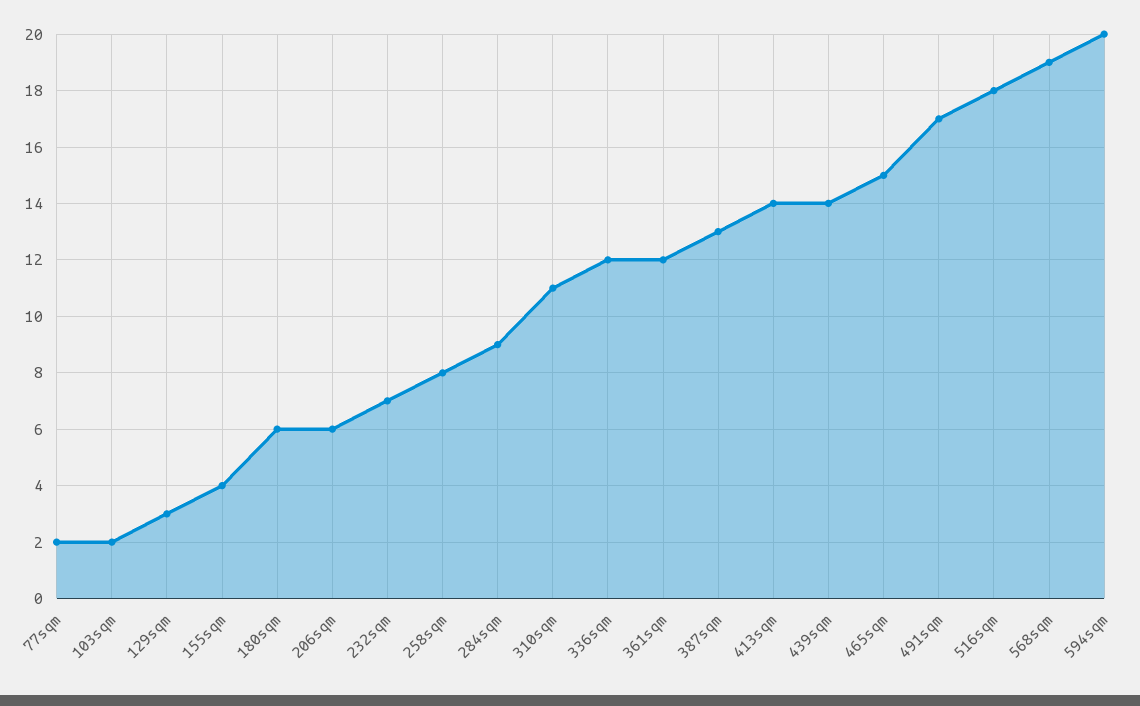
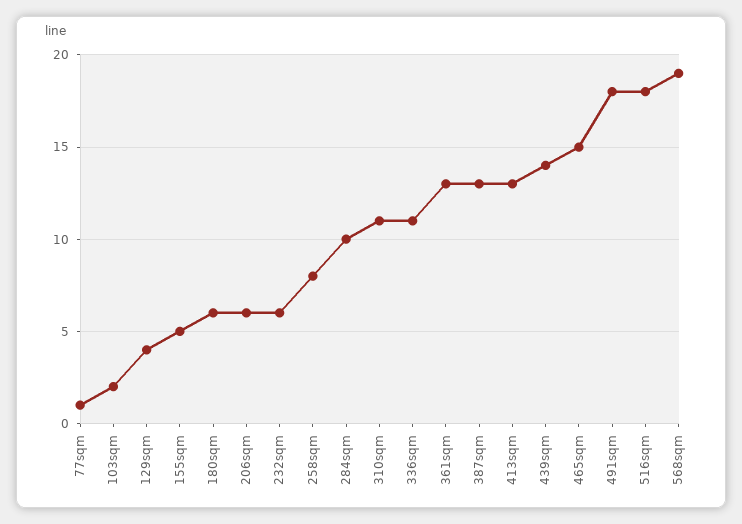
  {
-   "77sqm": 2,
+   "77sqm": 1,
    "103sqm": 2,
-   "129sqm": 3,
+   "129sqm": 4,
-   "155sqm": 4,
+   "155sqm": 5,
    "180sqm": 6,
    "206sqm": 6,
-   "232sqm": 7,
+   "232sqm": 6,
    "258sqm": 8,
-   "284sqm": 9,
+   "284sqm": 10,
    "310sqm": 11,
-   "336sqm": 12,
+   "336sqm": 11,
-   "361sqm": 12,
+   "361sqm": 13,
    "387sqm": 13,
-   "413sqm": 14,
+   "413sqm": 13,
    "439sqm": 14,
    "465sqm": 15,
-   "491sqm": 17,
+   "491sqm": 18,
    "516sqm": 18,
-   "568sqm": 19,
+   "568sqm": 19
-   "594sqm": 20
  }

